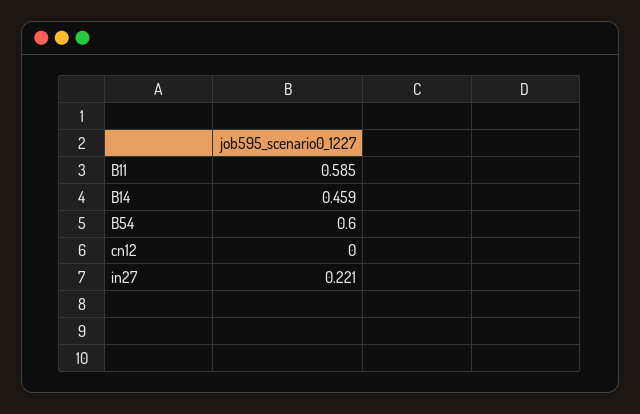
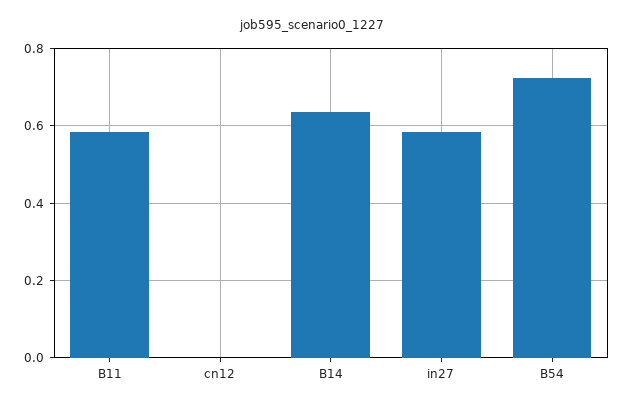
  {
    "B11": 0.585,
-   "B14": 0.459,
+   "B14": 0.64,
-   "B54": 0.6,
+   "B54": 0.72,
    "cn12": 0,
-   "in27": 0.221
+   "in27": 0.58
  }

